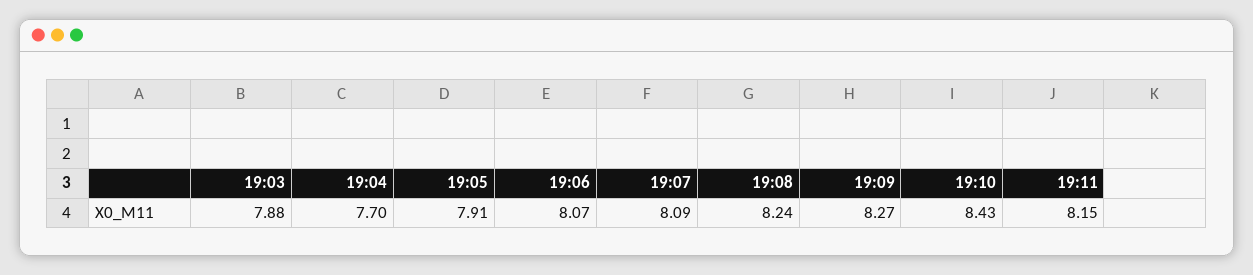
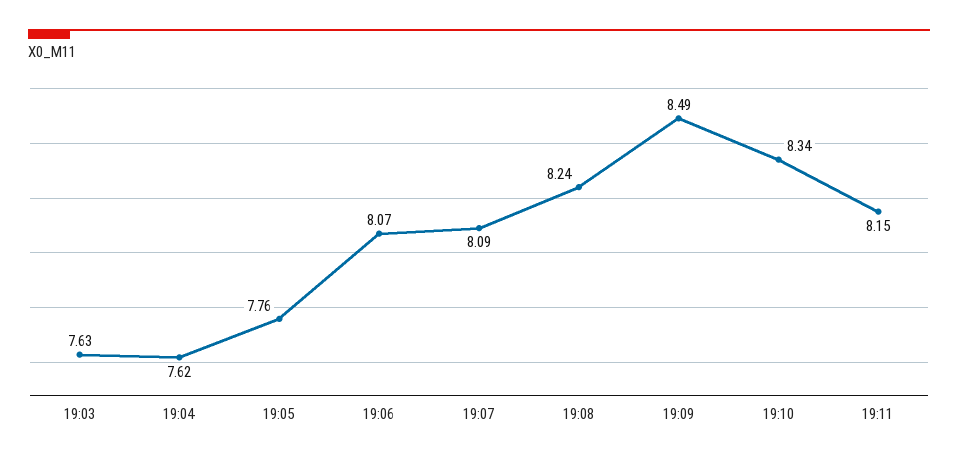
  {
-   "19:03": 7.88,
+   "19:03": 7.63,
-   "19:04": 7.7,
+   "19:04": 7.62,
-   "19:05": 7.91,
+   "19:05": 7.76,
    "19:06": 8.07,
    "19:07": 8.09,
    "19:08": 8.24,
-   "19:09": 8.27,
+   "19:09": 8.49,
-   "19:10": 8.43,
+   "19:10": 8.34,
    "19:11": 8.15
  }

